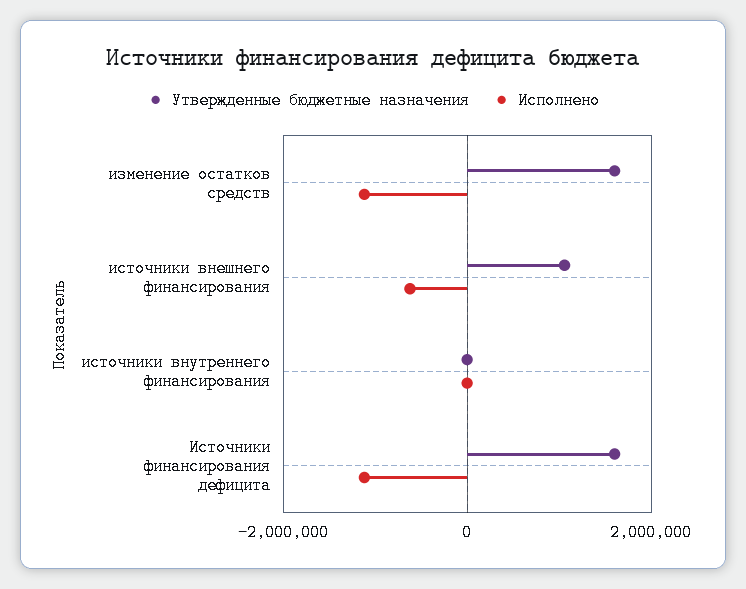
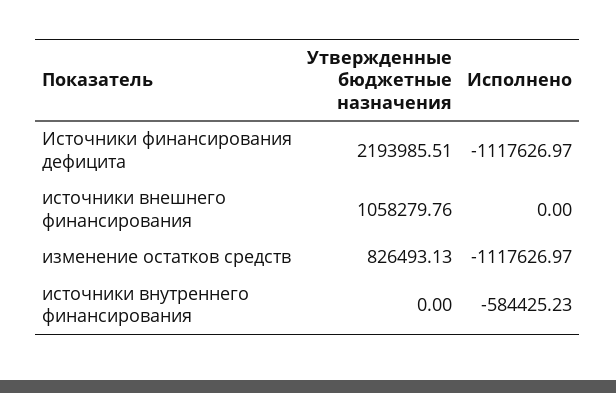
  {
    "Утвержденные бюджетные назначения": {
-     "изменение остатков средств": 1600000,
+     "изменение остатков средств": 826493.13,
      "источники внешнего финансирования": 1058279.76,
      "источники внутреннего финансирования": 0,
-     "Источники финансирования дефицита": 1600000
+     "Источники финансирования дефицита": 2193985.51
    },
    "Исполнено": {
      "изменение остатков средств": -1117626.97,
-     "источники внешнего финансирования": -600000,
+     "источники внешнего финансирования": 0,
-     "источники внутреннего финансирования": 0,
+     "источники внутреннего финансирования": -584425.23,
      "Источники финансирования дефицита": -1117626.97
    }
  }

